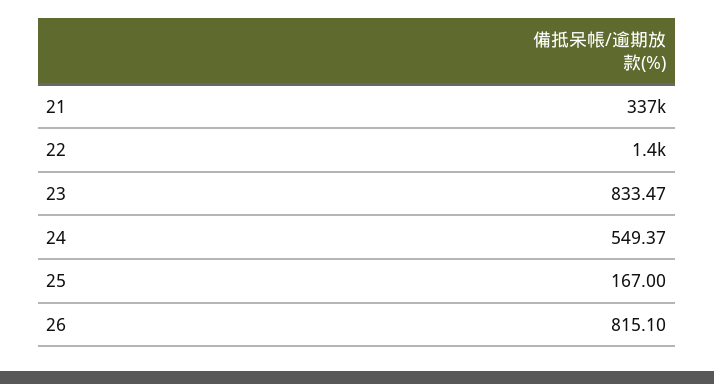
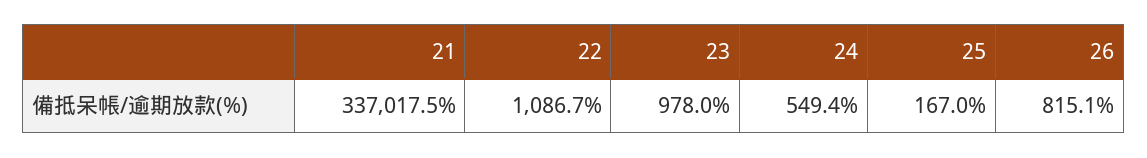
  {
    "21": 337017.5,
-   "22": 1400,
+   "22": 1086.7,
-   "23": 833.47,
+   "23": 978,
    "24": 549.37,
    "25": 167,
    "26": 815.1
  }

